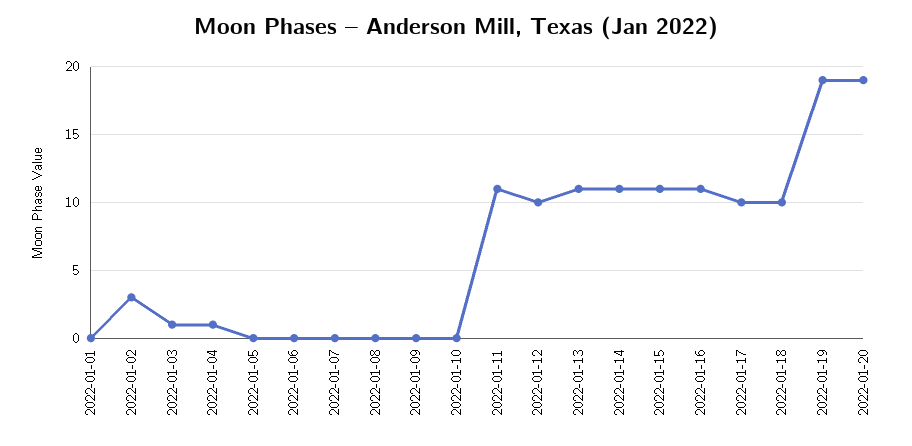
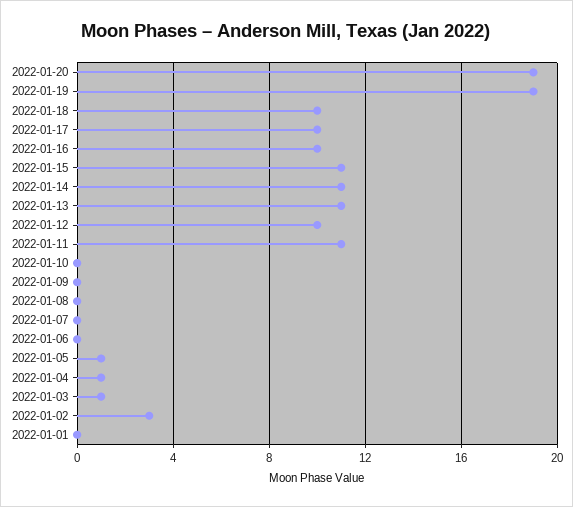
  {
    "2022-01-01": 0,
    "2022-01-02": 3,
    "2022-01-03": 1,
    "2022-01-04": 1,
-   "2022-01-05": 0,
+   "2022-01-05": 1,
    "2022-01-06": 0,
    "2022-01-07": 0,
    "2022-01-08": 0,
    "2022-01-09": 0,
    "2022-01-10": 0,
    "2022-01-11": 11,
    "2022-01-12": 10,
    "2022-01-13": 11,
    "2022-01-14": 11,
    "2022-01-15": 11,
-   "2022-01-16": 11,
+   "2022-01-16": 10,
    "2022-01-17": 10,
    "2022-01-18": 10,
    "2022-01-19": 19,
    "2022-01-20": 19
  }

